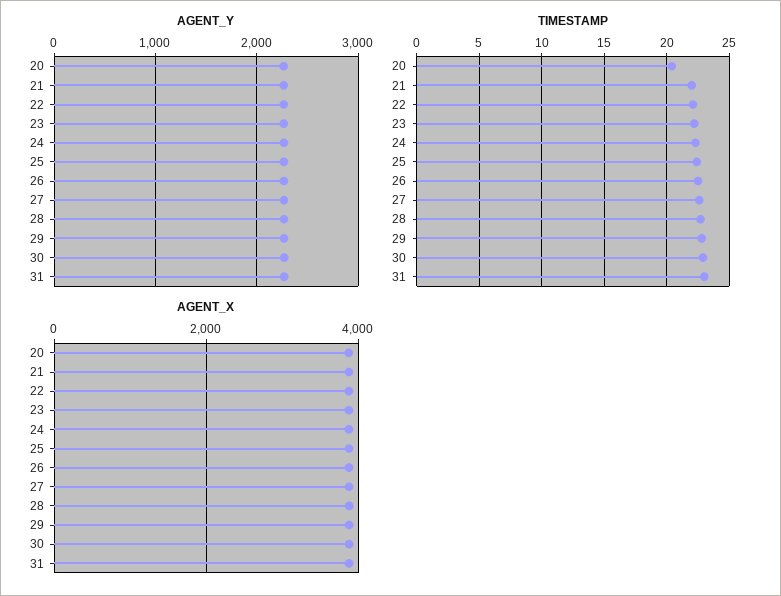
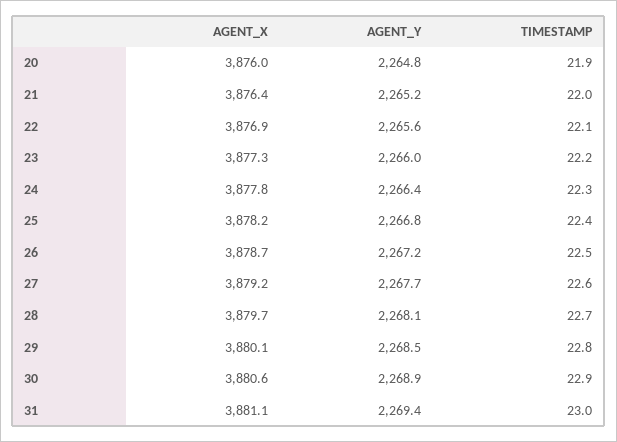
  {
    "AGENT_Y": {
      "20": 2264.8,
      "21": 2265.2,
      "22": 2265.6,
      "23": 2266,
      "24": 2266.4,
      "25": 2266.8,
      "26": 2267.2,
      "27": 2267.7,
      "28": 2268.1,
      "29": 2268.5,
      "30": 2268.9,
      "31": 2269.4
    },
    "TIMESTAMP": {
-     "20": 20.5,
+     "20": 21.9,
      "21": 22,
      "22": 22.1,
      "23": 22.2,
      "24": 22.3,
      "25": 22.4,
      "26": 22.5,
      "27": 22.6,
      "28": 22.7,
      "29": 22.8,
      "30": 22.9,
      "31": 23
    },
    "AGENT_X": {
      "20": 3876,
      "21": 3876.4,
      "22": 3876.9,
      "23": 3877.3,
      "24": 3877.8,
      "25": 3878.2,
      "26": 3878.7,
      "27": 3879.2,
      "28": 3879.7,
      "29": 3880.1,
      "30": 3880.6,
      "31": 3881.1
    }
  }

